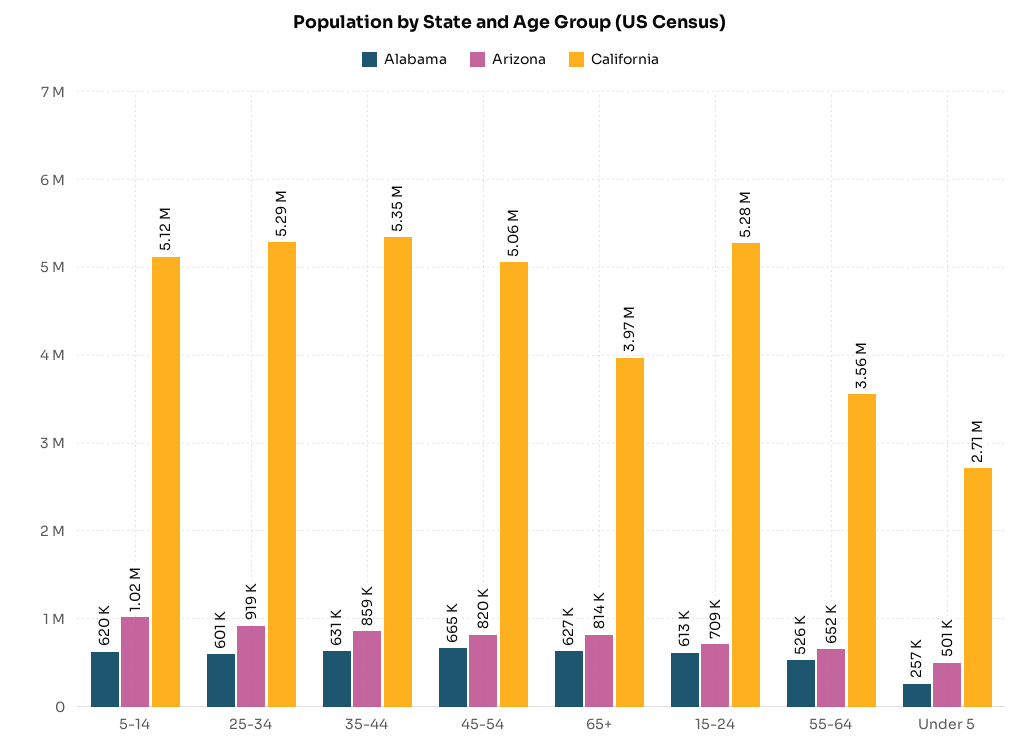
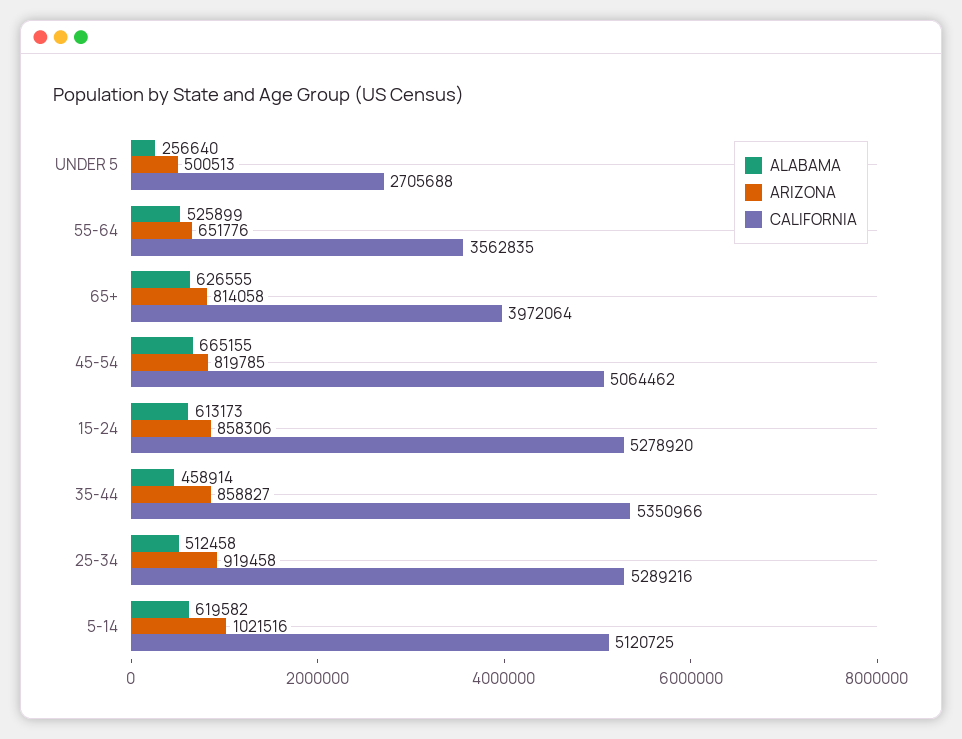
  {
    "Alabama": {
      "5-14": 619582,
-     "25-34": 601000,
+     "25-34": 512458,
-     "35-44": 631000,
+     "35-44": 458914,
      "45-54": 665155,
      "65+": 626555,
      "15-24": 613173,
      "55-64": 525899,
      "Under 5": 256640
    },
    "Arizona": {
      "5-14": 1021516,
      "25-34": 919458,
      "35-44": 858827,
      "45-54": 819785,
      "65+": 814058,
-     "15-24": 709000,
+     "15-24": 858306,
      "55-64": 651776,
      "Under 5": 500513
    },
    "California": {
      "5-14": 5120725,
      "25-34": 5289216,
      "35-44": 5350966,
      "45-54": 5064462,
      "65+": 3972064,
      "15-24": 5278920,
      "55-64": 3562835,
      "Under 5": 2705688
    }
  }

